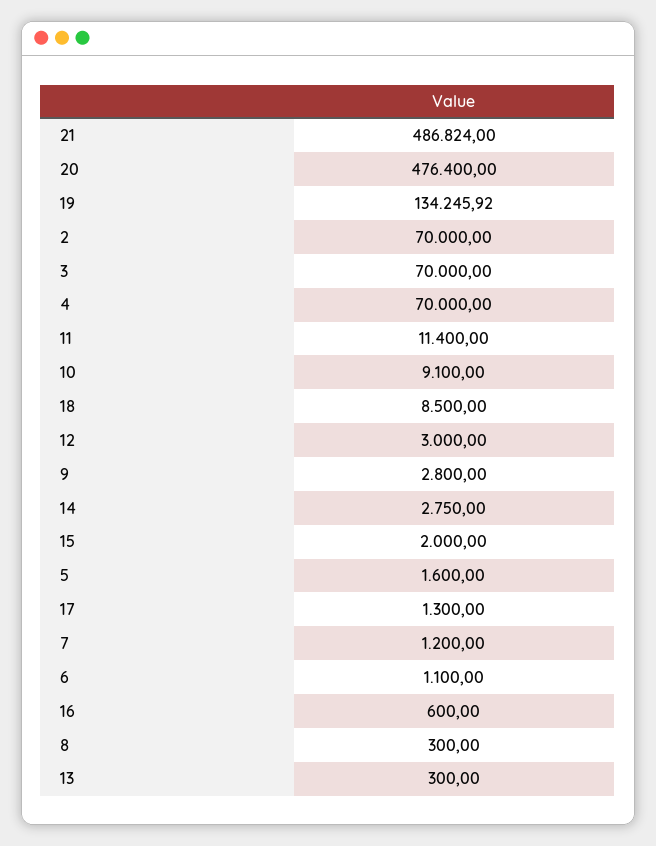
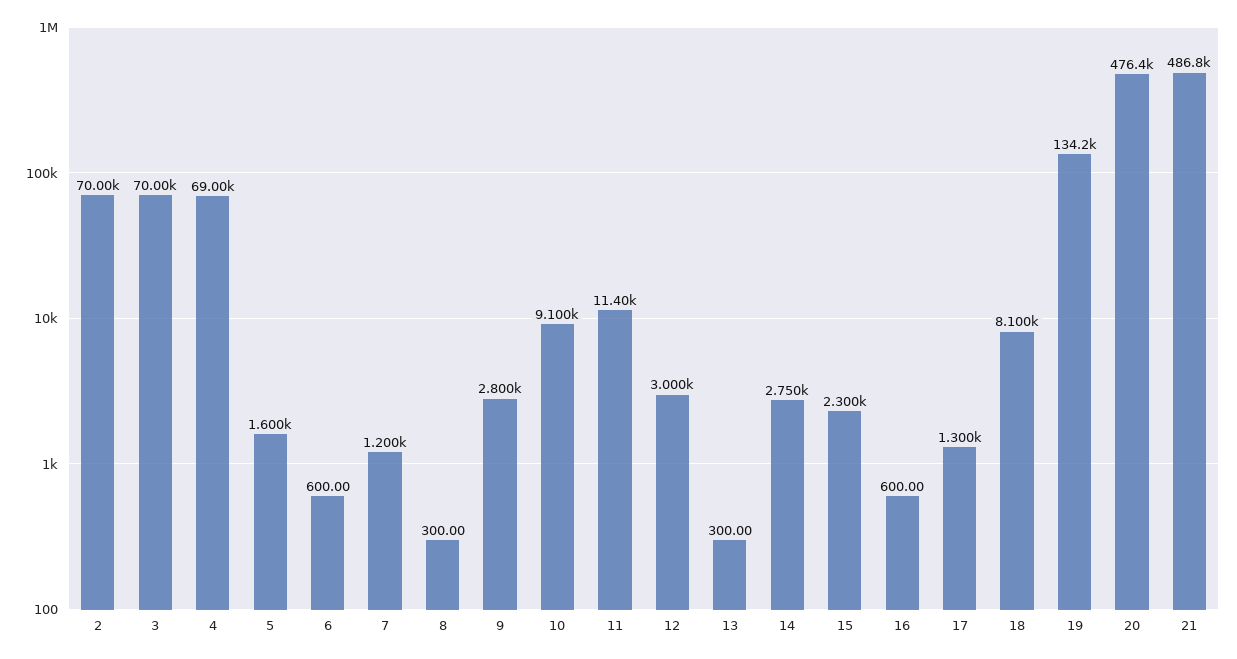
  {
    "21": 486824,
    "20": 476400,
    "19": 134245.92,
    "2": 70000,
    "3": 70000,
-   "4": 70000,
+   "4": 69000,
    "11": 11400,
    "10": 9100,
-   "18": 8500,
+   "18": 8100,
    "12": 3000,
    "9": 2800,
    "14": 2750,
-   "15": 2000,
+   "15": 2300,
    "5": 1600,
    "17": 1300,
    "7": 1200,
-   "6": 1100,
+   "6": 600,
    "16": 600,
    "8": 300,
    "13": 300
  }

